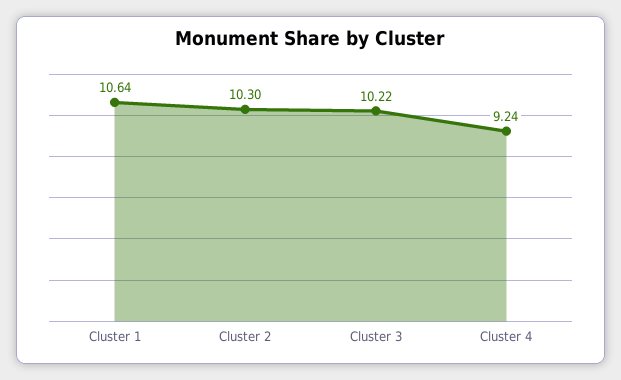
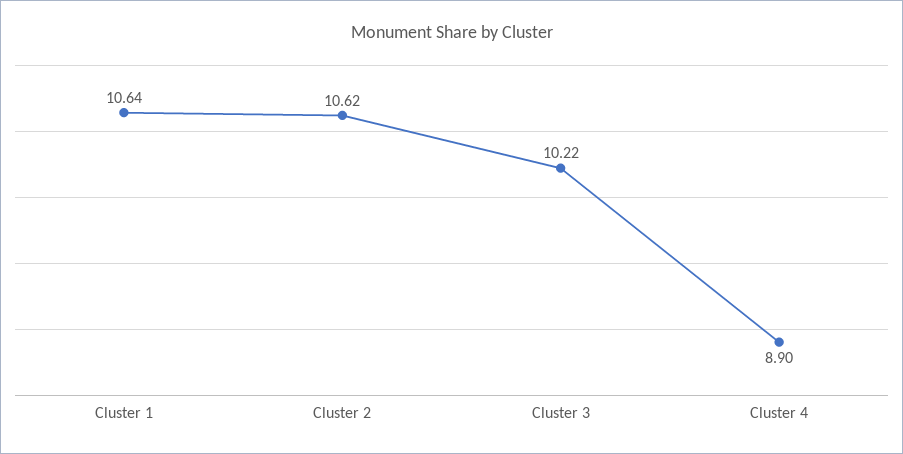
  {
    "Cluster 1": 10.64,
-   "Cluster 2": 10.3,
+   "Cluster 2": 10.62,
    "Cluster 3": 10.22,
-   "Cluster 4": 9.24
+   "Cluster 4": 8.9
  }

